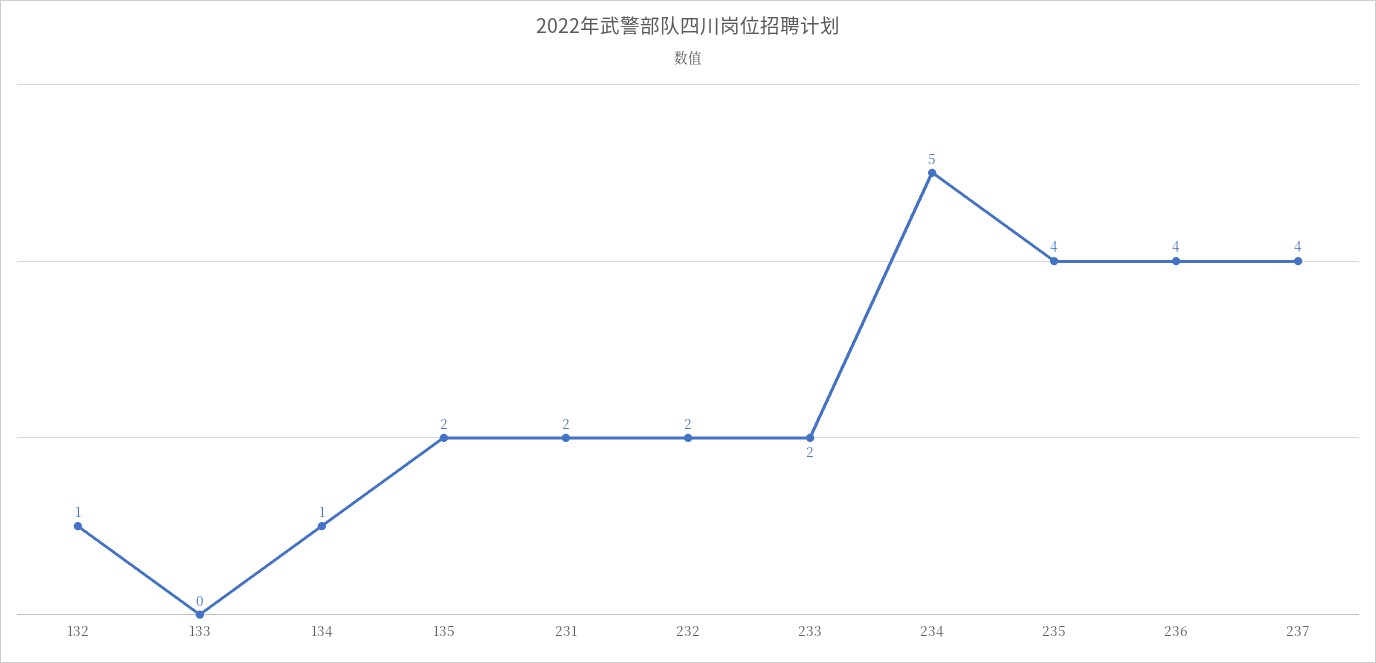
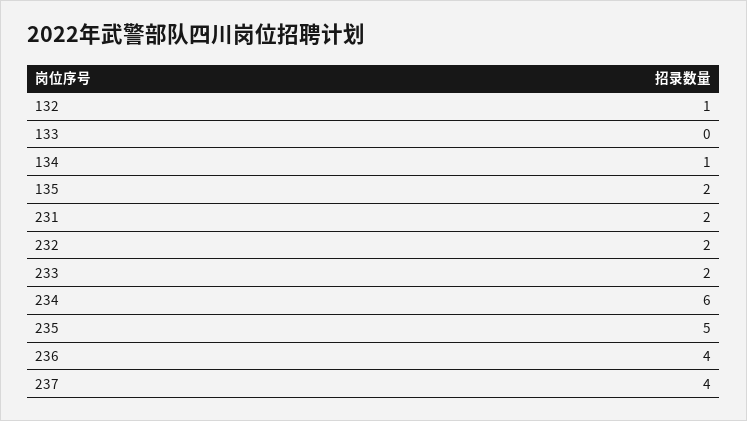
  {
    "132": 1,
    "133": 0,
    "134": 1,
    "135": 2,
    "231": 2,
    "232": 2,
    "233": 2,
-   "234": 5,
+   "234": 6,
-   "235": 4,
+   "235": 5,
    "236": 4,
    "237": 4
  }

